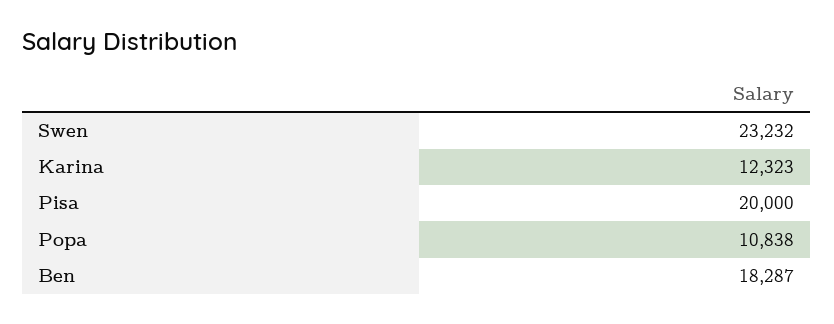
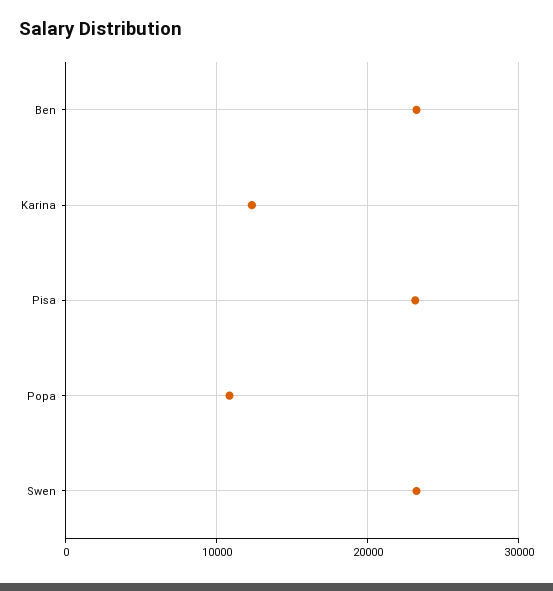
  {
    "Swen": 23232,
    "Karina": 12323,
-   "Pisa": 20000,
+   "Pisa": 23000,
    "Popa": 10838,
-   "Ben": 18287
+   "Ben": 23000
  }

